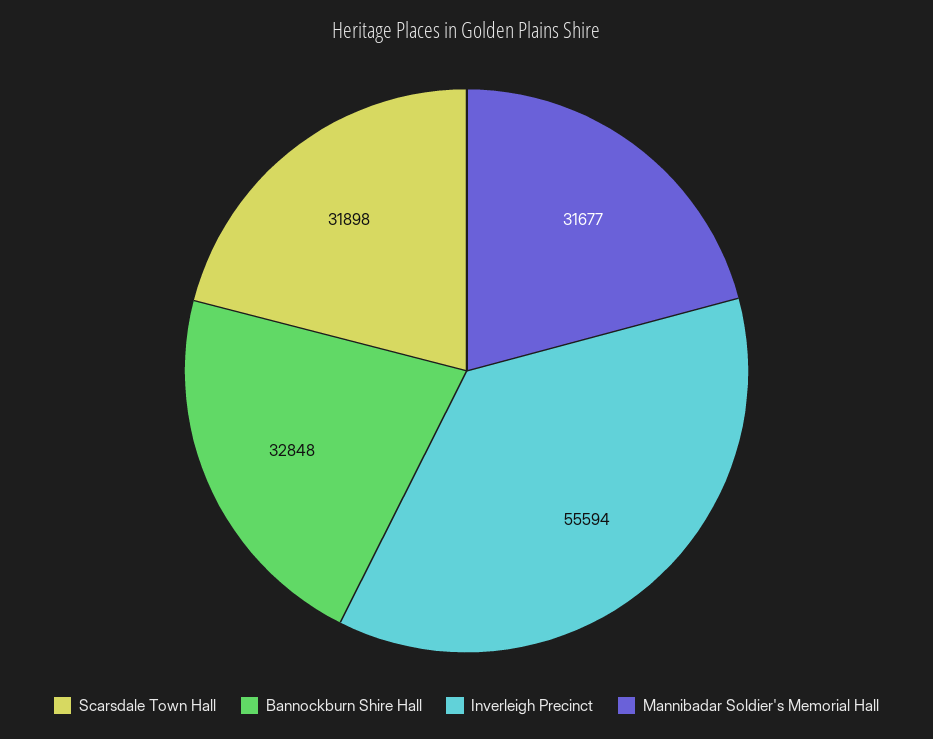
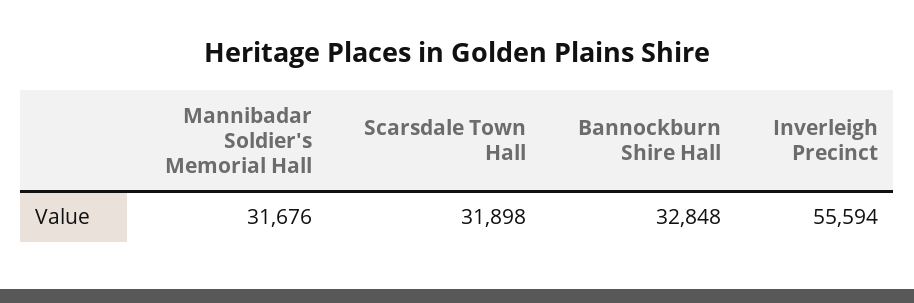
  {
    "Scarsdale Town Hall": 31898,
    "Bannockburn Shire Hall": 32848,
    "Inverleigh Precinct": 55594,
-   "Mannibadar Soldier's Memorial Hall": 31677
+   "Mannibadar Soldier's Memorial Hall": 31676
  }

